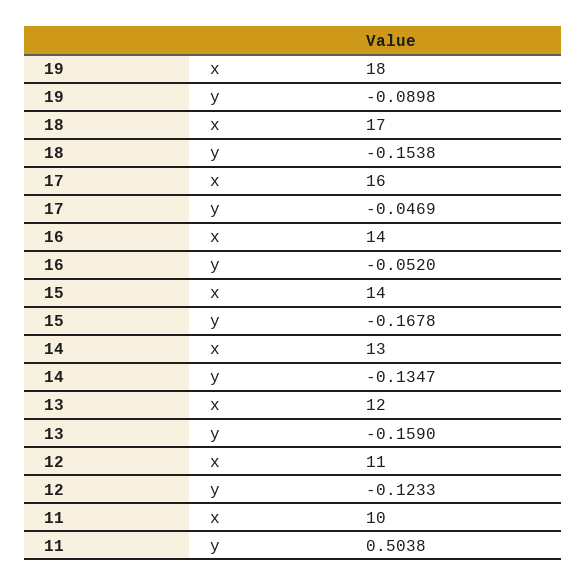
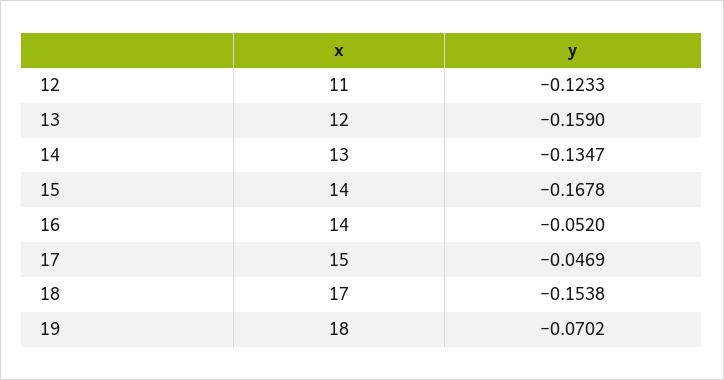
  {
    "19": {
      "x": 18,
-     "y": -0.0898
+     "y": -0.0702
    },
    "18": {
      "x": 17,
      "y": -0.1538
    },
    "17": {
-     "x": 16,
+     "x": 15,
      "y": -0.0469
    },
    "16": {
      "x": 14,
      "y": -0.052
    },
    "15": {
      "x": 14,
      "y": -0.1678
    },
    "14": {
      "x": 13,
      "y": -0.1347
    },
    "13": {
      "x": 12,
      "y": -0.159
    },
    "12": {
      "x": 11,
      "y": -0.1233
-   },
+   }
-   "11": {
-     "x": 10,
-     "y": 0.5038
-   }
  }

